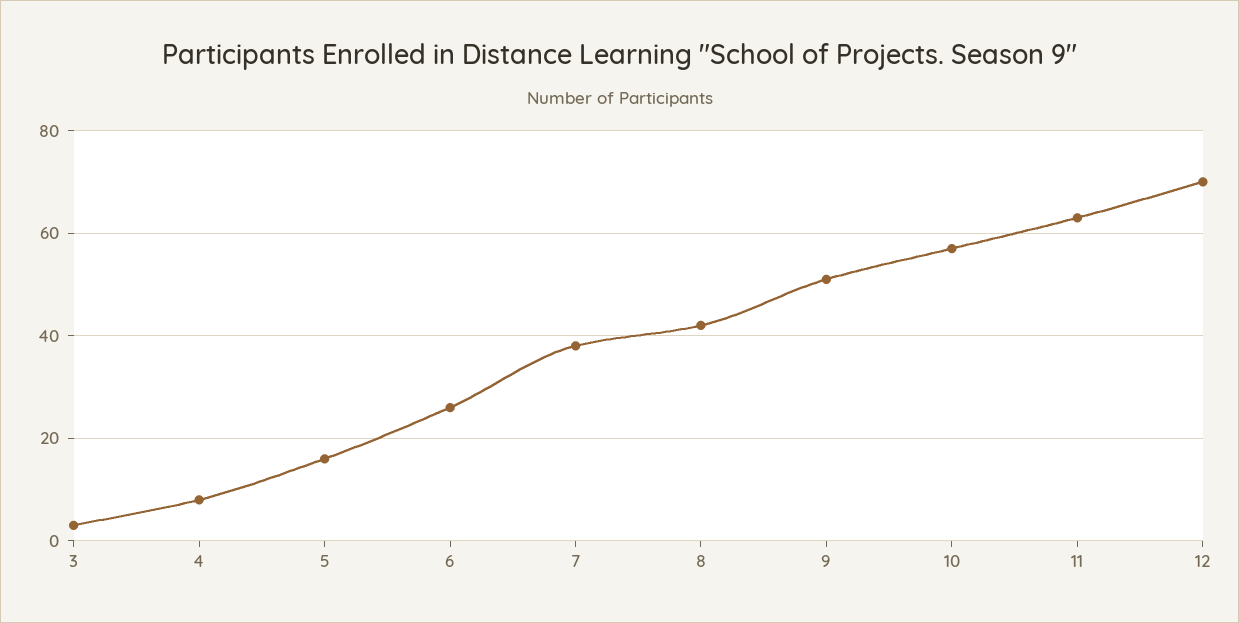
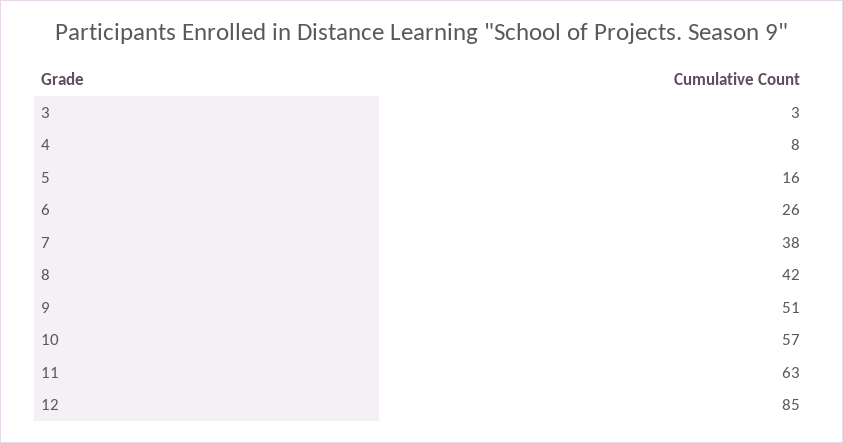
  {
    "3": 3,
    "4": 8,
    "5": 16,
    "6": 26,
    "7": 38,
    "8": 42,
    "9": 51,
    "10": 57,
    "11": 63,
-   "12": 70
+   "12": 85
  }

